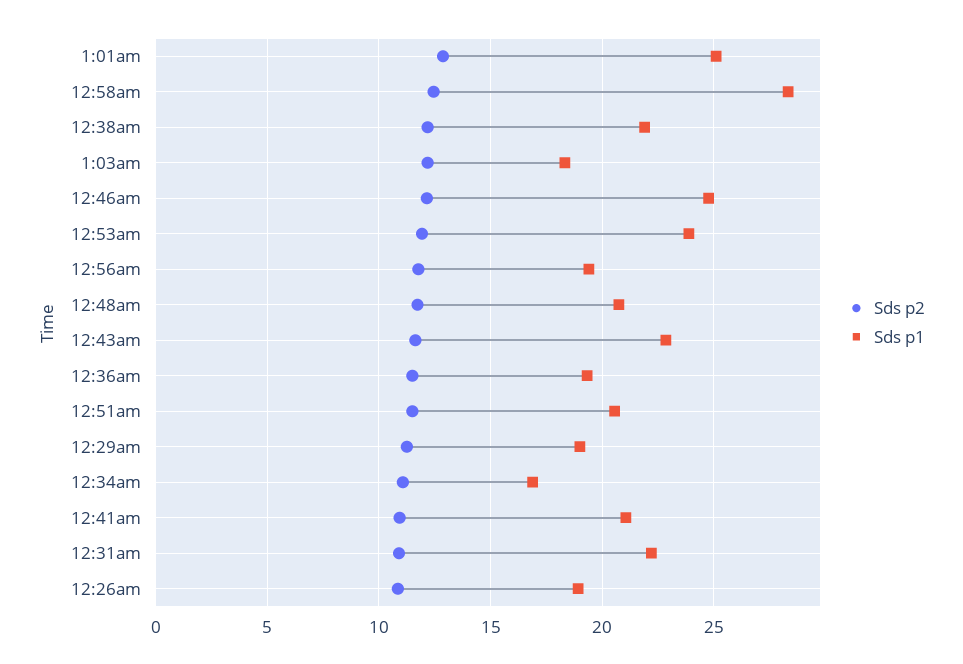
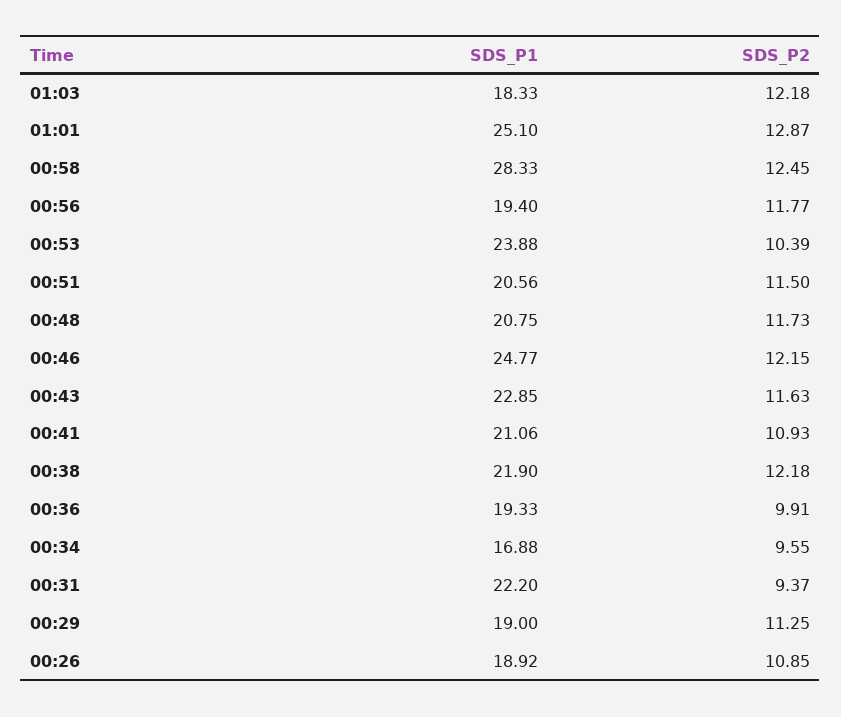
  {
    "Sds p2": {
      "1:01am": 12.87,
      "12:58am": 12.45,
      "12:38am": 12.18,
      "1:03am": 12.18,
      "12:46am": 12.15,
-     "12:53am": 12,
+     "12:53am": 10.39,
      "12:56am": 11.77,
      "12:48am": 11.73,
      "12:43am": 11.63,
-     "12:36am": 11.5,
+     "12:36am": 9.91,
      "12:51am": 11.5,
      "12:29am": 11.25,
-     "12:34am": 11,
+     "12:34am": 9.55,
      "12:41am": 10.93,
-     "12:31am": 11,
+     "12:31am": 9.37,
      "12:26am": 10.85
    },
    "Sds p1": {
      "1:01am": 25.1,
      "12:58am": 28.33,
      "12:38am": 21.9,
      "1:03am": 18.33,
      "12:46am": 24.77,
      "12:53am": 23.88,
      "12:56am": 19.4,
      "12:48am": 20.75,
      "12:43am": 22.85,
      "12:36am": 19.33,
      "12:51am": 20.56,
      "12:29am": 19,
      "12:34am": 16.88,
      "12:41am": 21.06,
      "12:31am": 22.2,
      "12:26am": 18.92
    }
  }

